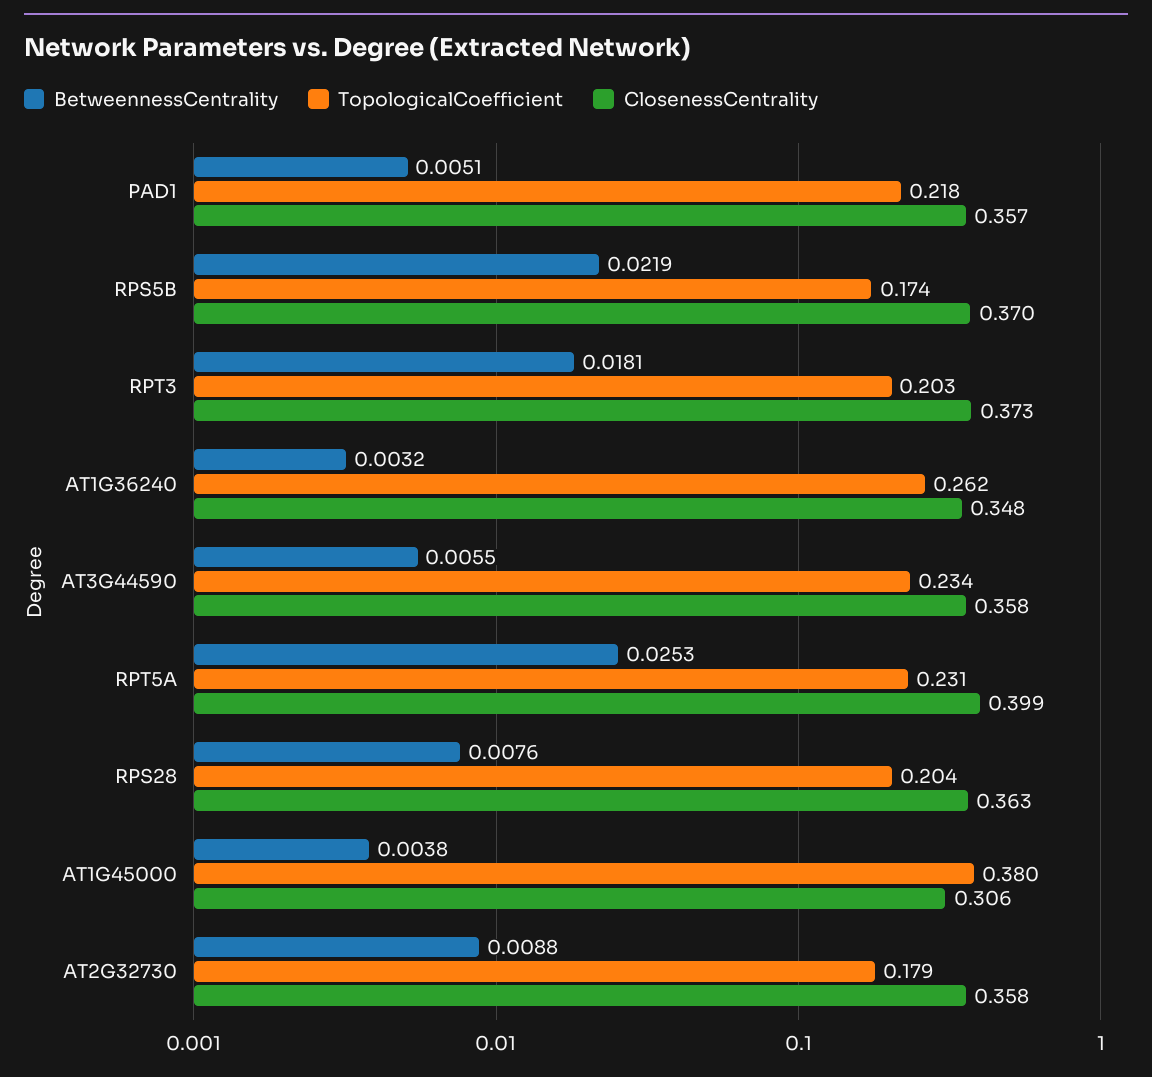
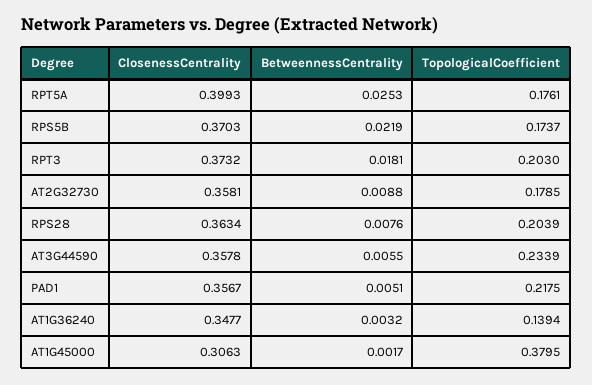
  {
    "BetweennessCentrality": {
      "PAD1": 0.0051,
      "RPS5B": 0.0219,
      "RPT3": 0.0181,
      "AT1G36240": 0.0032,
      "AT3G44590": 0.0055,
      "RPT5A": 0.0253,
      "RPS28": 0.0076,
-     "AT1G45000": 0.0038,
+     "AT1G45000": 0.0017,
      "AT2G32730": 0.0088
    },
    "TopologicalCoefficient": {
      "PAD1": 0.2175,
      "RPS5B": 0.1737,
      "RPT3": 0.203,
-     "AT1G36240": 0.262,
+     "AT1G36240": 0.1394,
      "AT3G44590": 0.2339,
-     "RPT5A": 0.231,
+     "RPT5A": 0.1761,
      "RPS28": 0.2039,
      "AT1G45000": 0.3795,
      "AT2G32730": 0.1785
    },
    "ClosenessCentrality": {
      "PAD1": 0.3567,
      "RPS5B": 0.3703,
      "RPT3": 0.3732,
      "AT1G36240": 0.3477,
      "AT3G44590": 0.3578,
      "RPT5A": 0.3993,
      "RPS28": 0.3634,
      "AT1G45000": 0.3063,
      "AT2G32730": 0.3581
    }
  }

